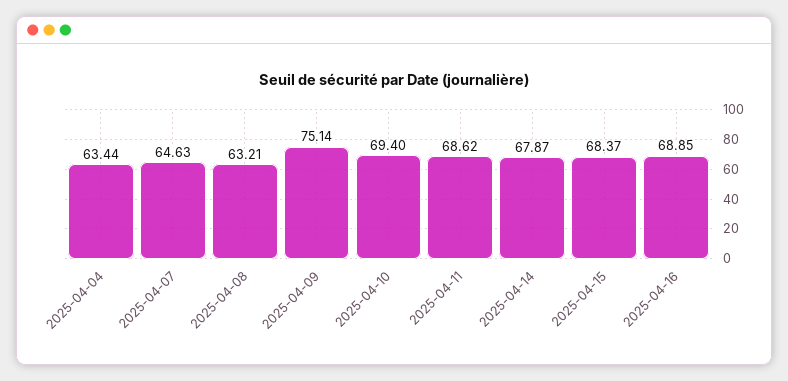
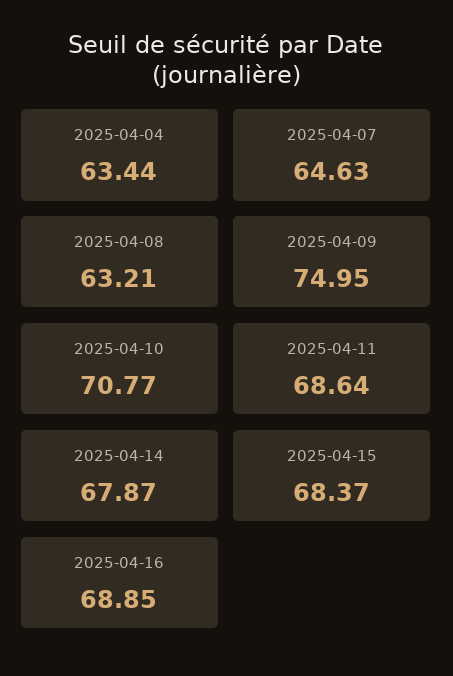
  {
    "2025-04-04": 63.44,
    "2025-04-07": 64.63,
    "2025-04-08": 63.21,
-   "2025-04-09": 75.14,
+   "2025-04-09": 74.95,
-   "2025-04-10": 69.4,
+   "2025-04-10": 70.77,
-   "2025-04-11": 68.62,
+   "2025-04-11": 68.64,
    "2025-04-14": 67.87,
    "2025-04-15": 68.37,
    "2025-04-16": 68.85
  }

